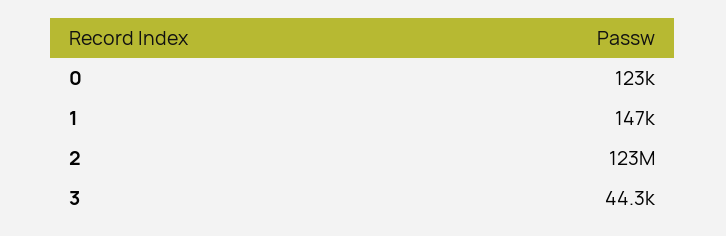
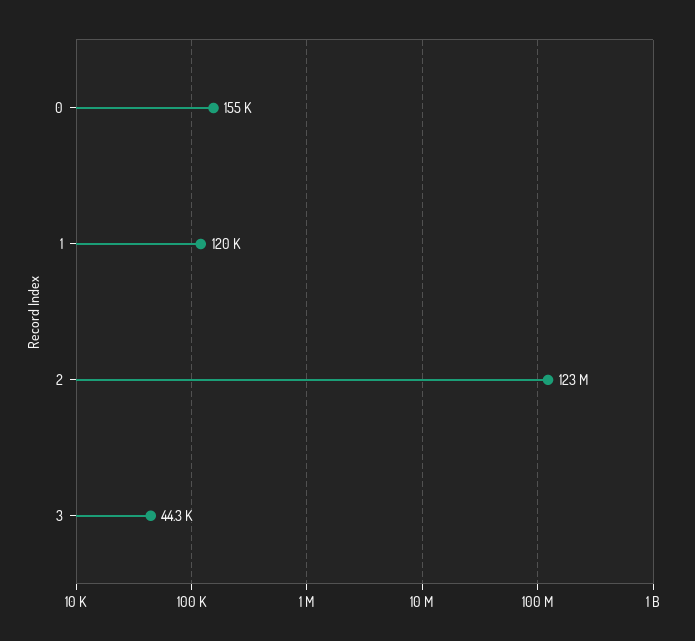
  {
-   "0": 123000,
+   "0": 155000,
-   "1": 147000,
+   "1": 120000,
    "2": 123000000,
    "3": 44300
  }

